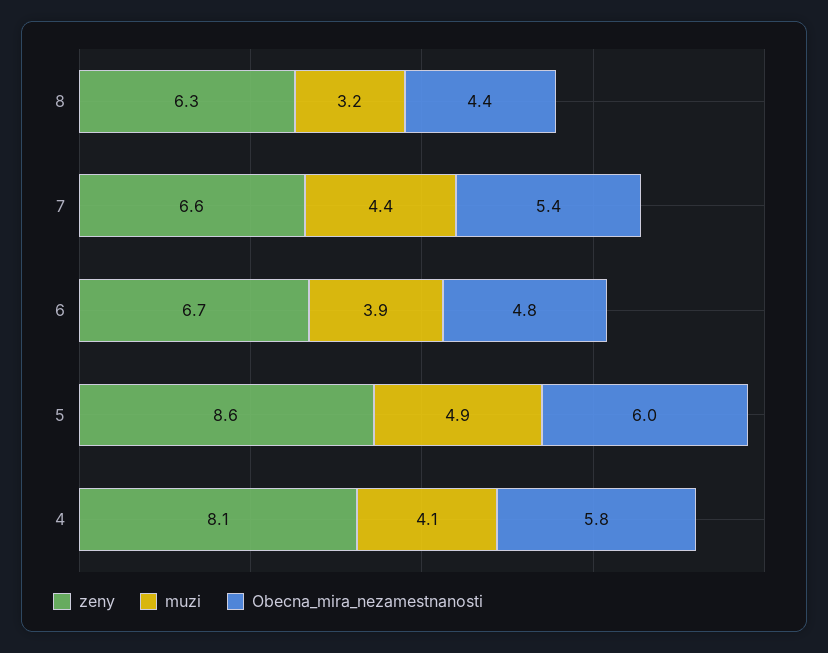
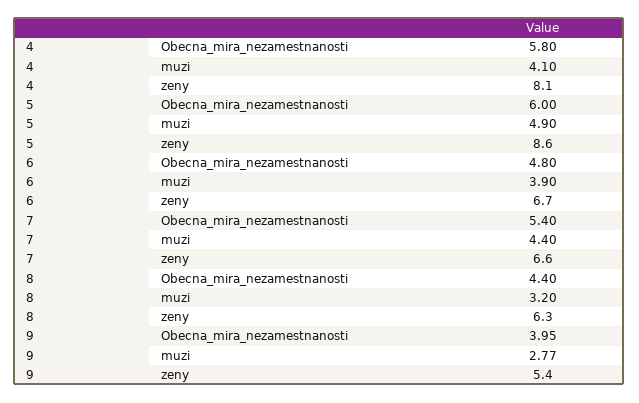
  {
    "zeny": {
      "8": 6.3,
      "7": 6.6,
      "6": 6.7,
      "5": 8.6,
-     "4": 8.1
+     "4": 8.1,
+     "9": 5.4
    },
    "muzi": {
      "8": 3.2,
      "7": 4.4,
      "6": 3.9,
      "5": 4.9,
-     "4": 4.1
+     "4": 4.1,
+     "9": 2.77
    },
    "Obecna_mira_nezamestnanosti": {
      "8": 4.4,
      "7": 5.4,
      "6": 4.8,
      "5": 6,
-     "4": 5.8
+     "4": 5.8,
+     "9": 3.95
    }
  }

